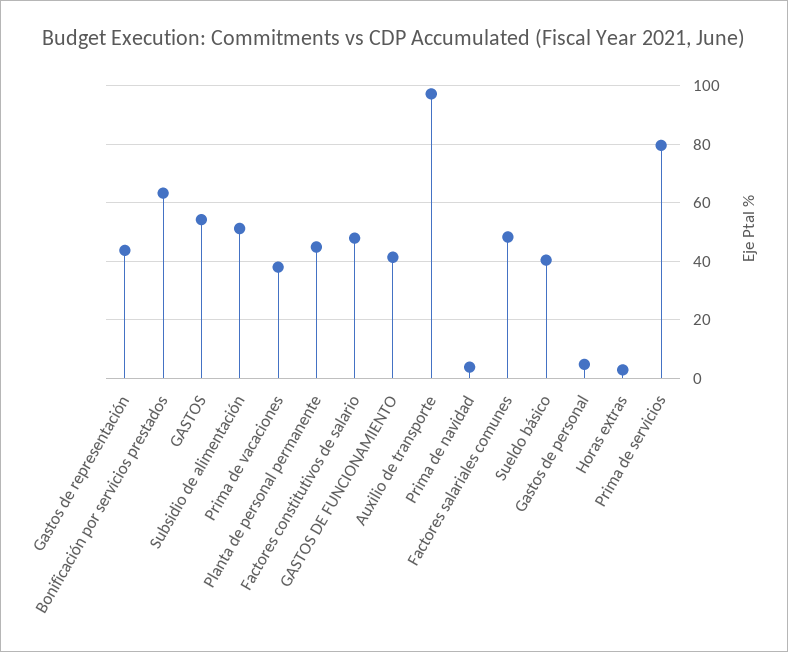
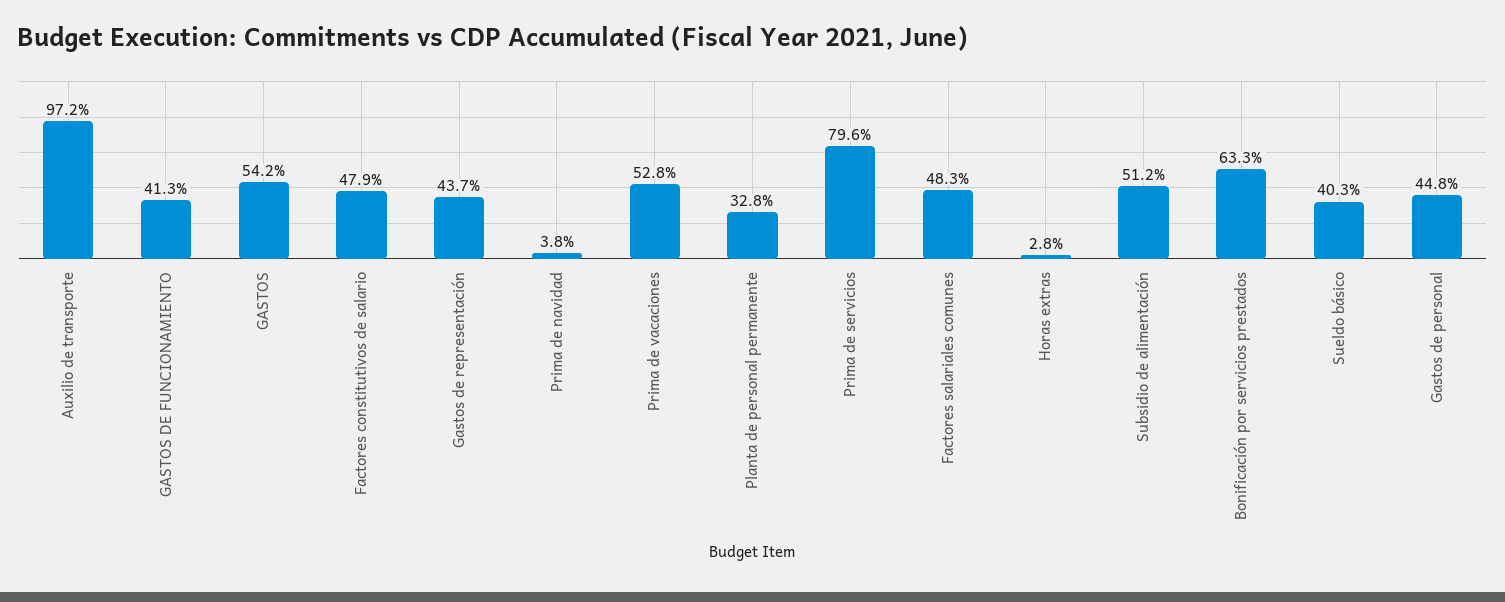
  {
    "Gastos de representación": 43.7,
    "Bonificación por servicios prestados": 63.3,
    "GASTOS": 54.2,
    "Subsidio de alimentación": 51.2,
-   "Prima de vacaciones": 37.5,
+   "Prima de vacaciones": 52.8,
-   "Planta de personal permanente": 45,
+   "Planta de personal permanente": 32.8,
    "Factores constitutivos de salario": 47.9,
    "GASTOS DE FUNCIONAMIENTO": 41.3,
    "Auxilio de transporte": 97.2,
    "Prima de navidad": 3.8,
    "Factores salariales comunes": 48.3,
    "Sueldo básico": 40.3,
-   "Gastos de personal": 5,
+   "Gastos de personal": 44.8,
    "Horas extras": 2.8,
    "Prima de servicios": 79.6
  }

